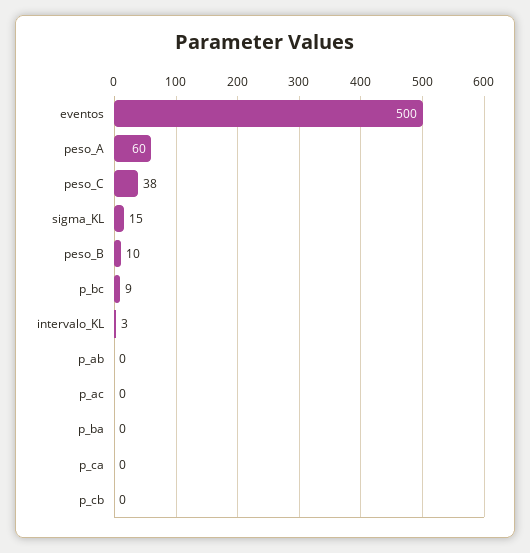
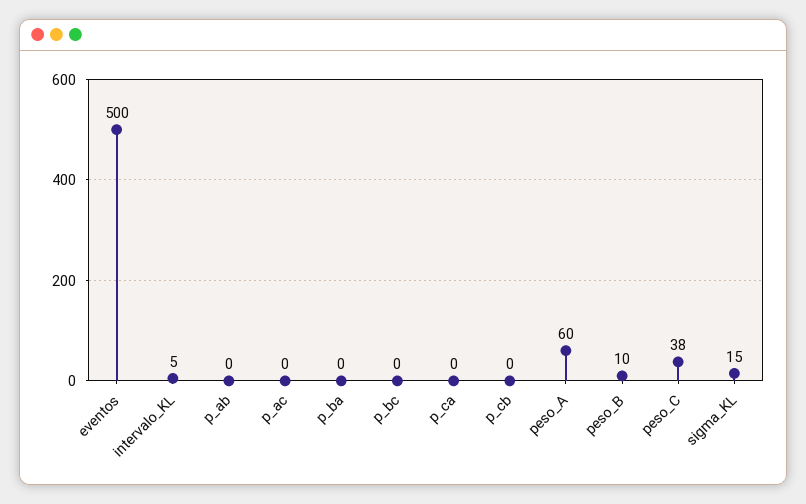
  {
    "eventos": 500,
    "peso_A": 60,
    "peso_C": 38,
    "sigma_KL": 15,
    "peso_B": 10,
-   "p_bc": 9,
+   "p_bc": 0,
-   "intervalo_KL": 3,
+   "intervalo_KL": 5,
    "p_ab": 0,
    "p_ac": 0,
    "p_ba": 0,
    "p_ca": 0,
    "p_cb": 0
  }

